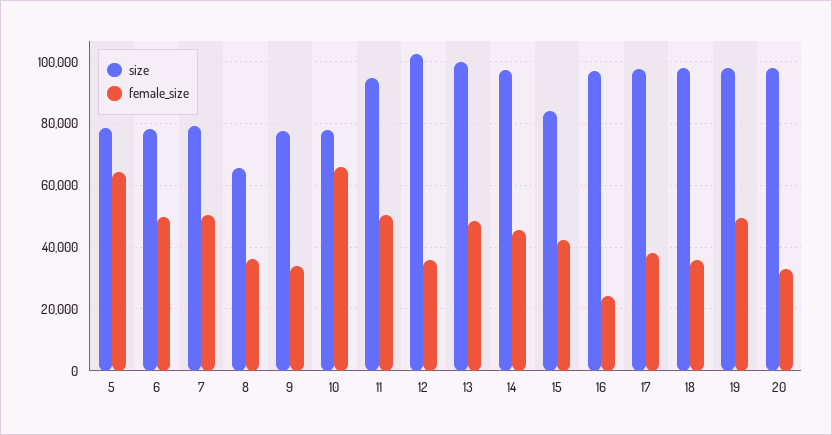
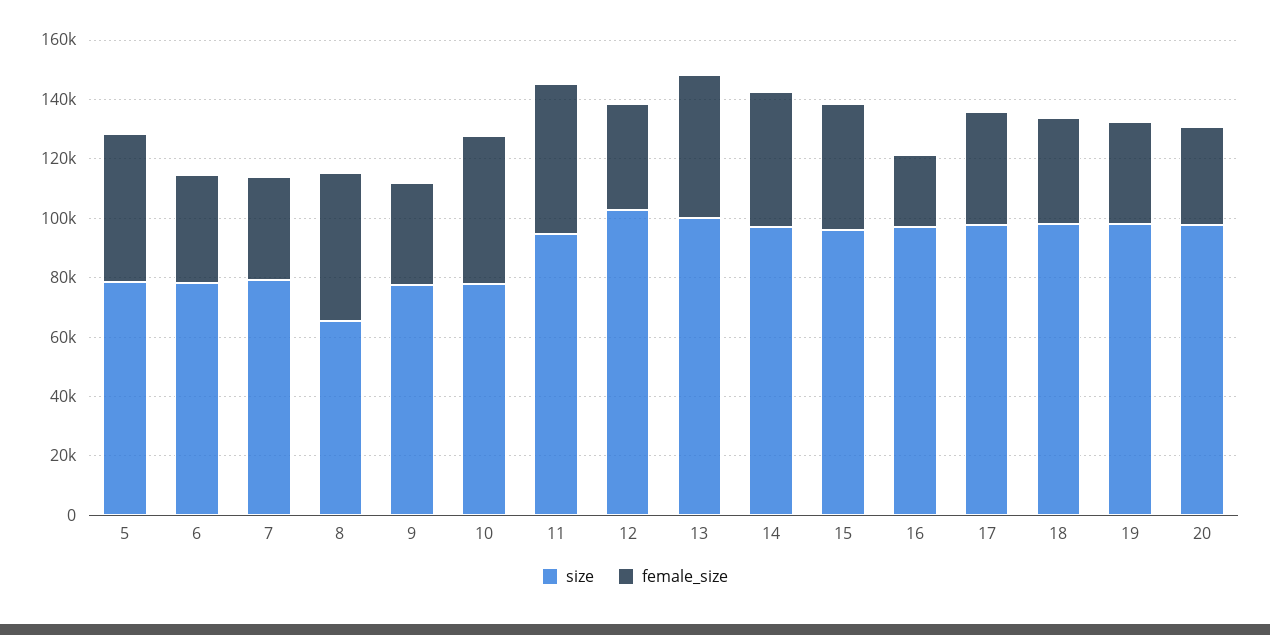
  {
    "size": {
      "5": 78000,
      "6": 78000,
      "7": 80000,
      "8": 66000,
      "9": 78000,
      "10": 78000,
      "11": 94000,
      "12": 102000,
      "13": 100000,
      "14": 98000,
-     "15": 84000,
+     "15": 95000,
      "16": 98000,
      "17": 98000,
      "18": 98000,
      "19": 98000,
      "20": 98000
    },
    "female_size": {
-     "5": 64000,
+     "5": 50000,
-     "6": 50000,
+     "6": 35000,
-     "7": 50000,
+     "7": 35000,
-     "8": 36000,
+     "8": 50000,
      "9": 34000,
-     "10": 66000,
+     "10": 50000,
      "11": 50000,
      "12": 36000,
      "13": 48000,
      "14": 46000,
      "15": 42000,
      "16": 24000,
      "17": 38000,
      "18": 36000,
-     "19": 50000,
+     "19": 35000,
      "20": 32000
    }
  }

